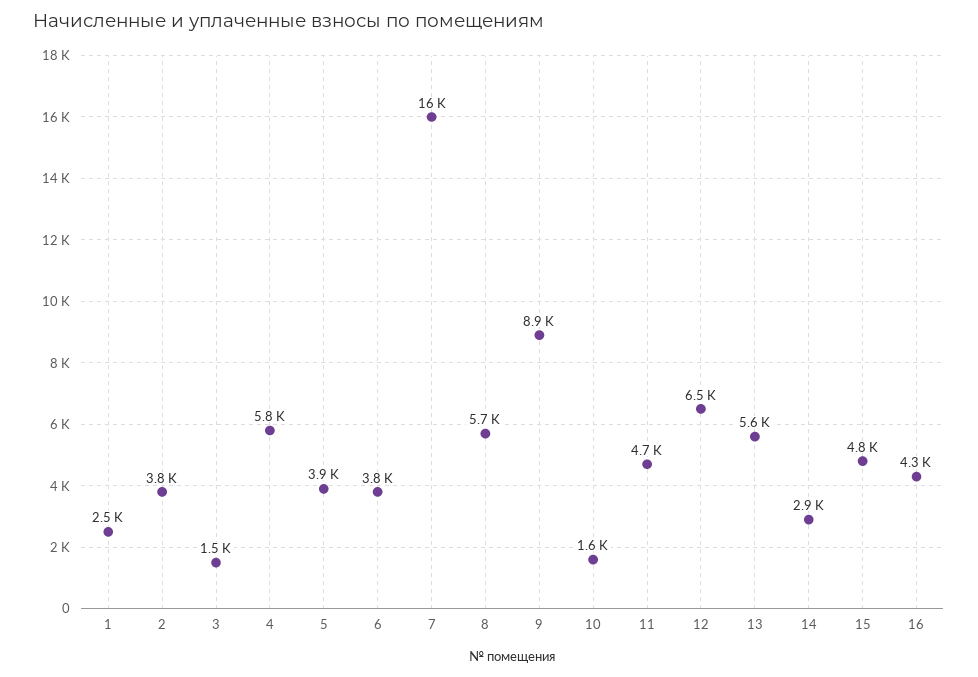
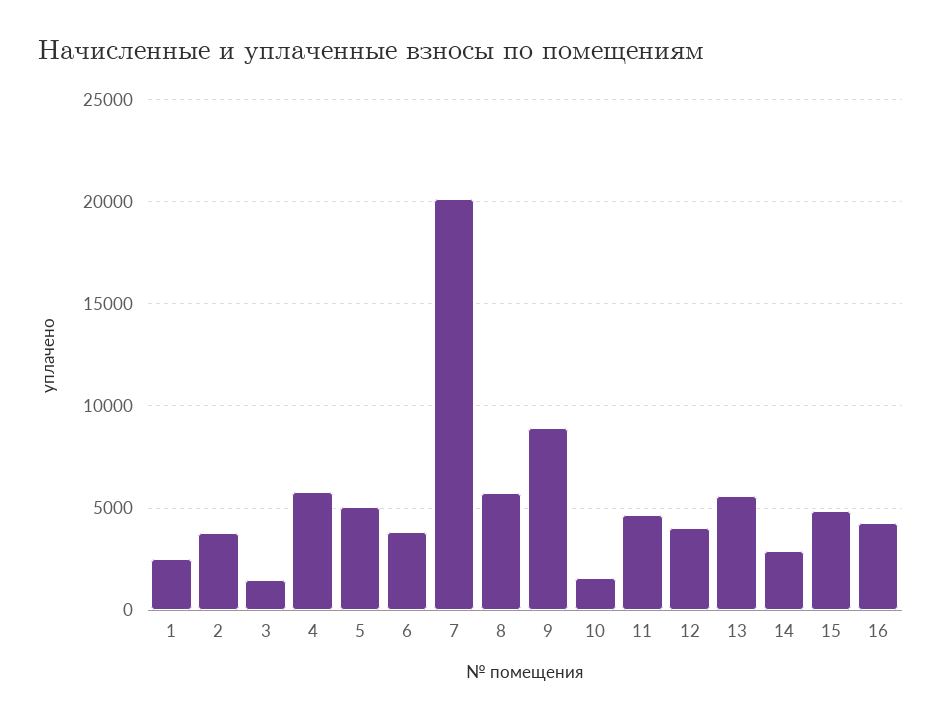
  {
    "1": 2500,
    "2": 3800,
    "3": 1500,
    "4": 5800,
-   "5": 3900,
+   "5": 5000,
    "6": 3800,
-   "7": 16000,
+   "7": 20000,
    "8": 5700,
    "9": 8900,
    "10": 1600,
    "11": 4700,
-   "12": 6500,
+   "12": 4000,
    "13": 5600,
    "14": 2900,
    "15": 4800,
    "16": 4300
  }

